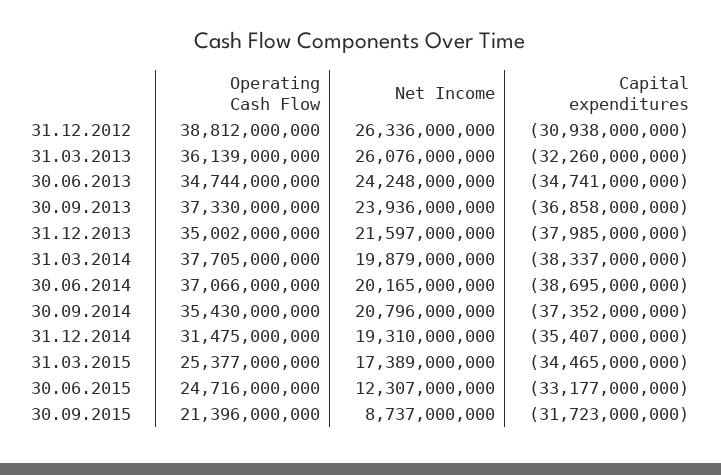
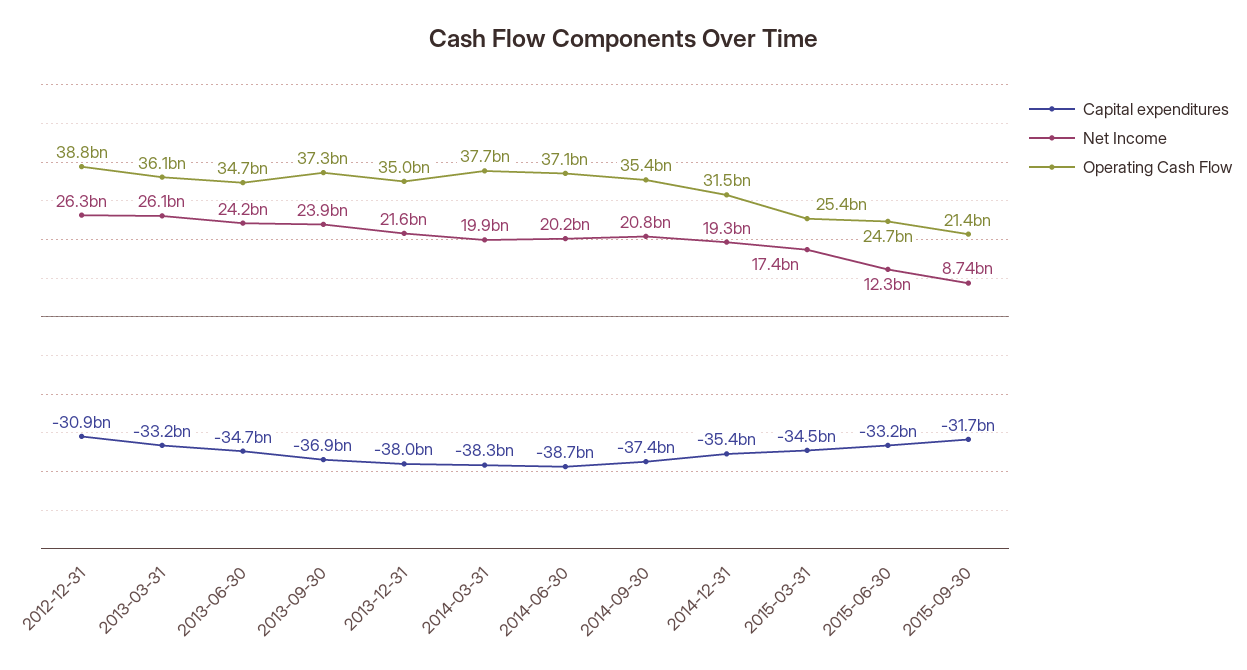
  {
    "Operating Cash Flow": {
      "31.12.2012": 38812000000,
      "31.03.2013": 36139000000,
      "30.06.2013": 34744000000,
      "30.09.2013": 37330000000,
      "31.12.2013": 35002000000,
      "31.03.2014": 37705000000,
      "30.06.2014": 37066000000,
      "30.09.2014": 35430000000,
      "31.12.2014": 31475000000,
      "31.03.2015": 25377000000,
      "30.06.2015": 24716000000,
      "30.09.2015": 21396000000
    },
    "Net Income": {
      "31.12.2012": 26336000000,
      "31.03.2013": 26076000000,
      "30.06.2013": 24248000000,
      "30.09.2013": 23936000000,
      "31.12.2013": 21597000000,
      "31.03.2014": 19879000000,
      "30.06.2014": 20165000000,
      "30.09.2014": 20796000000,
      "31.12.2014": 19310000000,
      "31.03.2015": 17389000000,
      "30.06.2015": 12307000000,
      "30.09.2015": 8737000000
    },
    "Capital expenditures": {
      "31.12.2012": -30938000000,
-     "31.03.2013": -32260000000,
+     "31.03.2013": -33200000000,
      "30.06.2013": -34741000000,
      "30.09.2013": -36858000000,
      "31.12.2013": -37985000000,
      "31.03.2014": -38337000000,
      "30.06.2014": -38695000000,
      "30.09.2014": -37352000000,
      "31.12.2014": -35407000000,
      "31.03.2015": -34465000000,
      "30.06.2015": -33177000000,
      "30.09.2015": -31723000000
    }
  }

